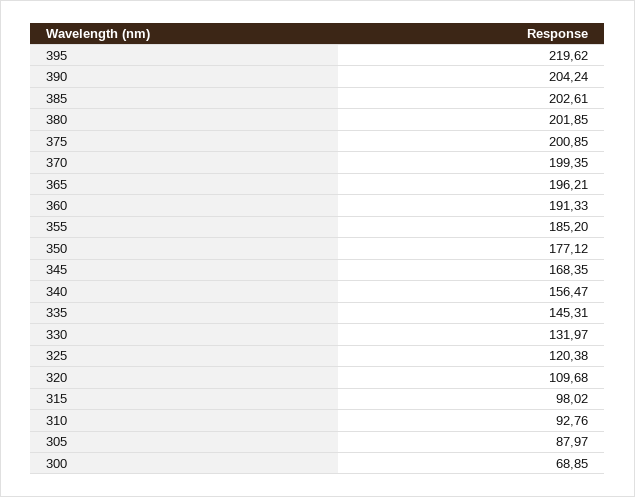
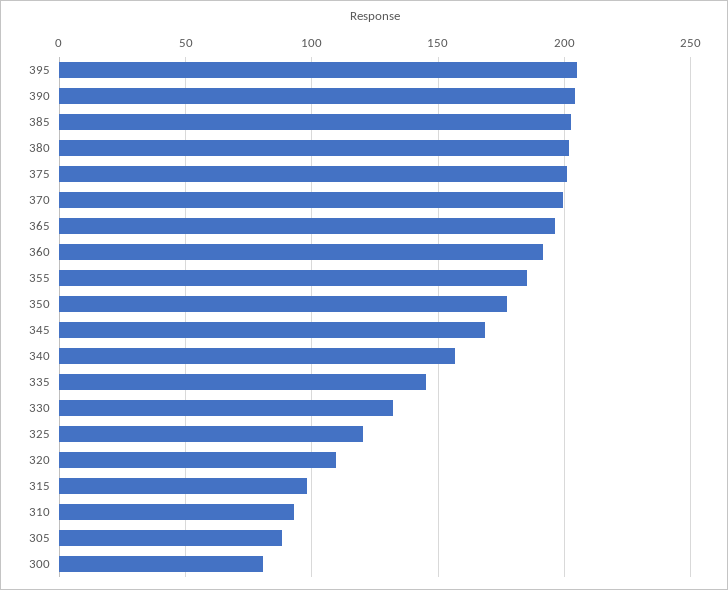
  {
-   "395": 219.62,
+   "395": 205,
    "390": 204.24,
    "385": 202.61,
    "380": 201.85,
    "375": 200.85,
    "370": 199.35,
    "365": 196.21,
    "360": 191.33,
    "355": 185.2,
    "350": 177.12,
    "345": 168.35,
    "340": 156.47,
    "335": 145.31,
    "330": 131.97,
    "325": 120.38,
    "320": 109.68,
    "315": 98.02,
    "310": 92.76,
    "305": 87.97,
-   "300": 68.85
+   "300": 80
  }

